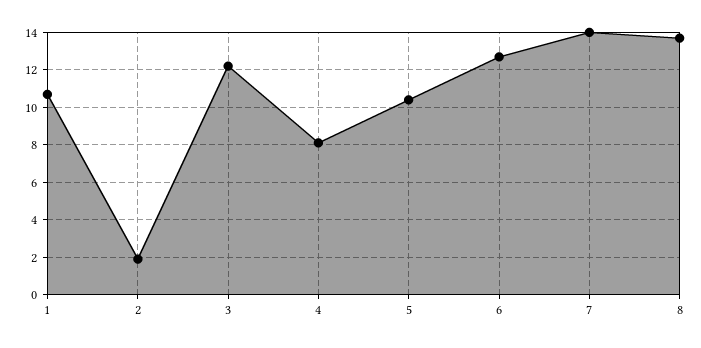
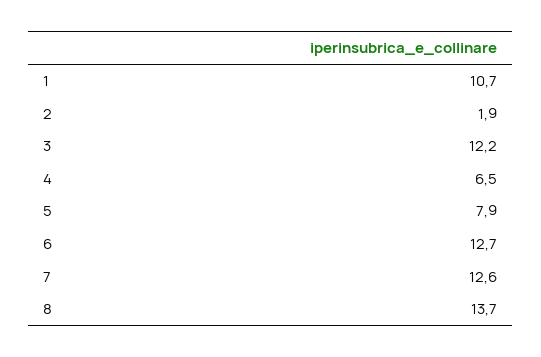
  {
    "1": 10.7,
    "2": 1.9,
    "3": 12.2,
-   "4": 8,
+   "4": 6.5,
-   "5": 10.5,
+   "5": 7.9,
    "6": 12.7,
-   "7": 14,
+   "7": 12.6,
    "8": 13.7
  }

